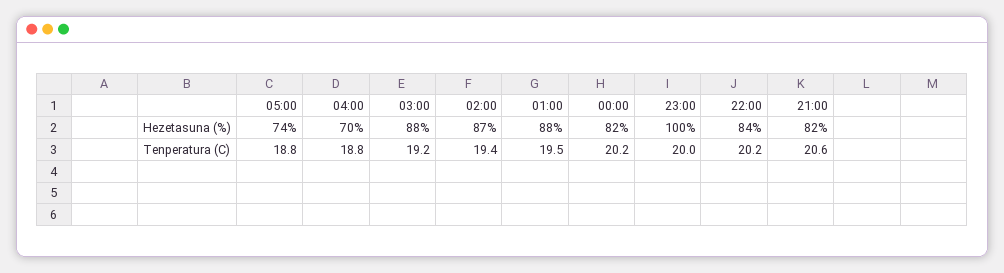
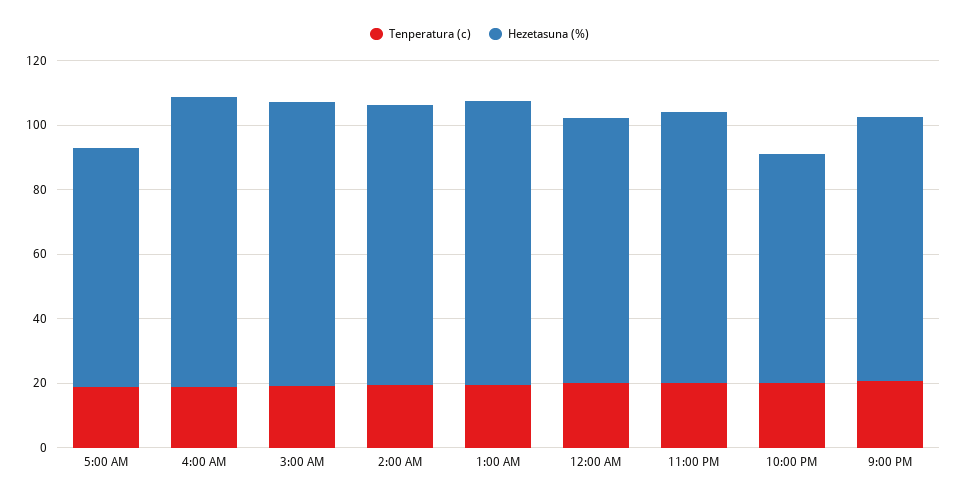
  {
    "Hezetasuna (%)": {
      "05:00": 74,
-     "04:00": 70,
+     "04:00": 90,
      "03:00": 88,
      "02:00": 87,
      "01:00": 88,
      "00:00": 82,
-     "23:00": 100,
+     "23:00": 85,
-     "22:00": 84,
+     "22:00": 70,
      "21:00": 82
    },
    "Tenperatura (C)": {
      "05:00": 18.8,
      "04:00": 18.8,
      "03:00": 19.2,
      "02:00": 19.4,
      "01:00": 19.5,
      "00:00": 20.2,
      "23:00": 20,
      "22:00": 20.2,
      "21:00": 20.6
    }
  }

